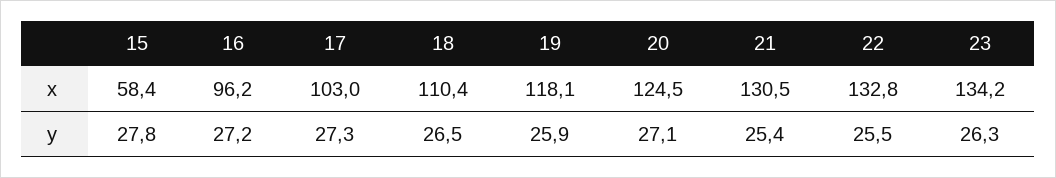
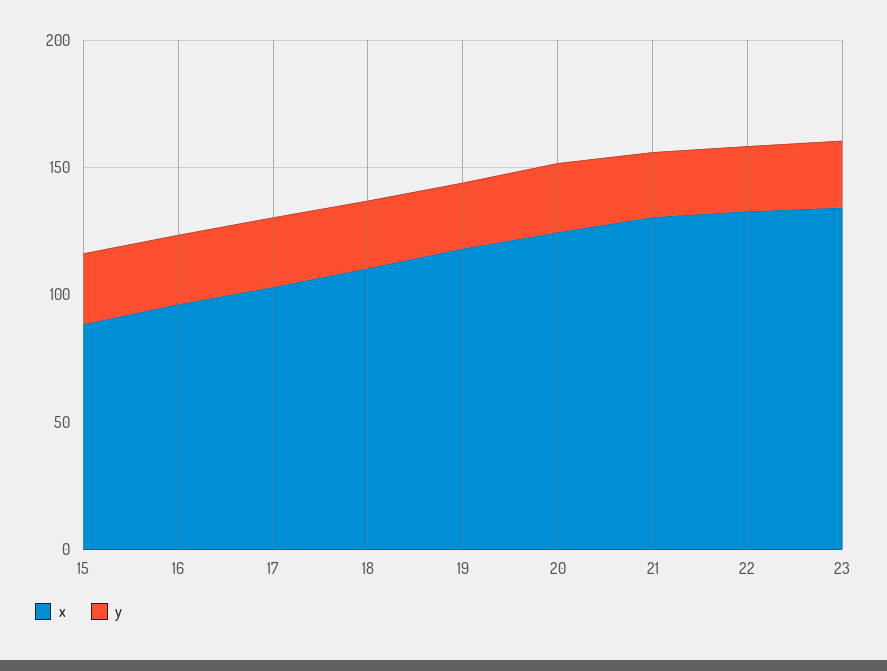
  {
    "x": {
-     "15": 58.4,
+     "15": 90,
      "16": 96.2,
      "17": 103,
      "18": 110.4,
      "19": 118.1,
      "20": 124.5,
      "21": 130.5,
      "22": 132.8,
      "23": 134.2
    },
    "y": {
      "15": 27.8,
      "16": 27.2,
      "17": 27.3,
      "18": 26.5,
      "19": 25.9,
      "20": 27.1,
      "21": 25.4,
      "22": 25.5,
      "23": 26.3
    }
  }

